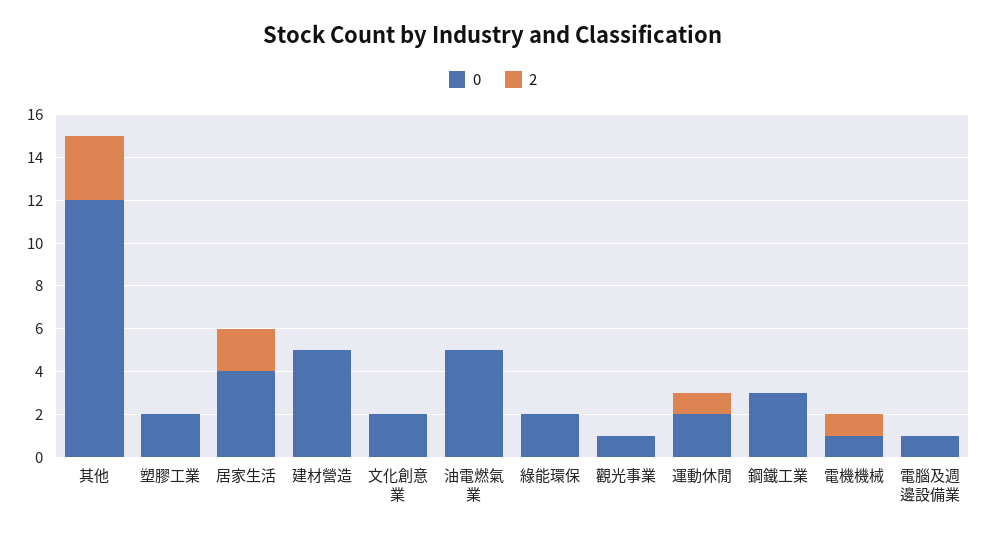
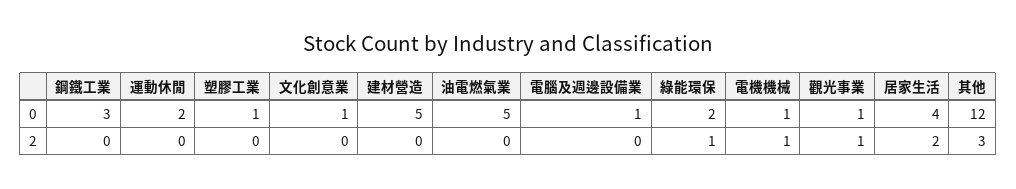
  {
    "0": {
      "其他": 12,
-     "塑膠工業": 2,
+     "塑膠工業": 1,
      "居家生活": 4,
      "建材營造": 5,
-     "文化創意業": 2,
+     "文化創意業": 1,
      "油電燃氣業": 5,
      "綠能環保": 2,
      "觀光事業": 1,
      "運動休閒": 2,
      "鋼鐵工業": 3,
      "電機機械": 1,
      "電腦及週邊設備業": 1
    },
    "2": {
      "其他": 3,
      "塑膠工業": 0,
      "居家生活": 2,
      "建材營造": 0,
      "文化創意業": 0,
      "油電燃氣業": 0,
-     "綠能環保": 0,
+     "綠能環保": 1,
-     "觀光事業": 0,
+     "觀光事業": 1,
-     "運動休閒": 1,
+     "運動休閒": 0,
      "鋼鐵工業": 0,
      "電機機械": 1,
      "電腦及週邊設備業": 0
    }
  }

